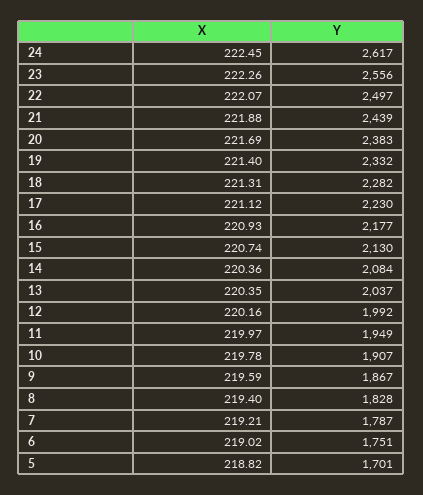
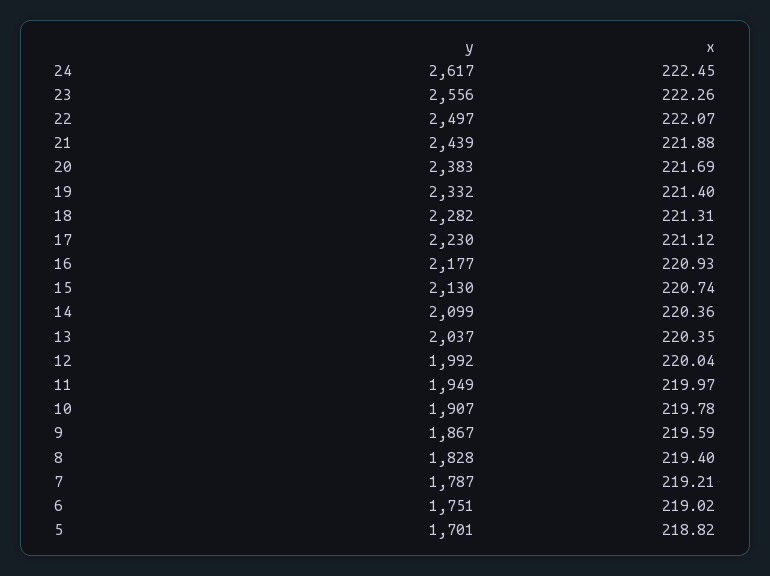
  {
    "X": {
      "24": 222.45,
      "23": 222.26,
      "22": 222.07,
      "21": 221.88,
      "20": 221.69,
      "19": 221.4,
      "18": 221.31,
      "17": 221.12,
      "16": 220.93,
      "15": 220.74,
      "14": 220.36,
      "13": 220.35,
-     "12": 220.16,
+     "12": 220.04,
      "11": 219.97,
      "10": 219.78,
      "9": 219.59,
      "8": 219.4,
      "7": 219.21,
      "6": 219.02,
      "5": 218.82
    },
    "Y": {
      "24": 2617,
      "23": 2556,
      "22": 2497,
      "21": 2439,
      "20": 2383,
      "19": 2332,
      "18": 2282,
      "17": 2230,
      "16": 2177,
      "15": 2130,
-     "14": 2084,
+     "14": 2099,
      "13": 2037,
      "12": 1992,
      "11": 1949,
      "10": 1907,
      "9": 1867,
      "8": 1828,
      "7": 1787,
      "6": 1751,
      "5": 1701
    }
  }

